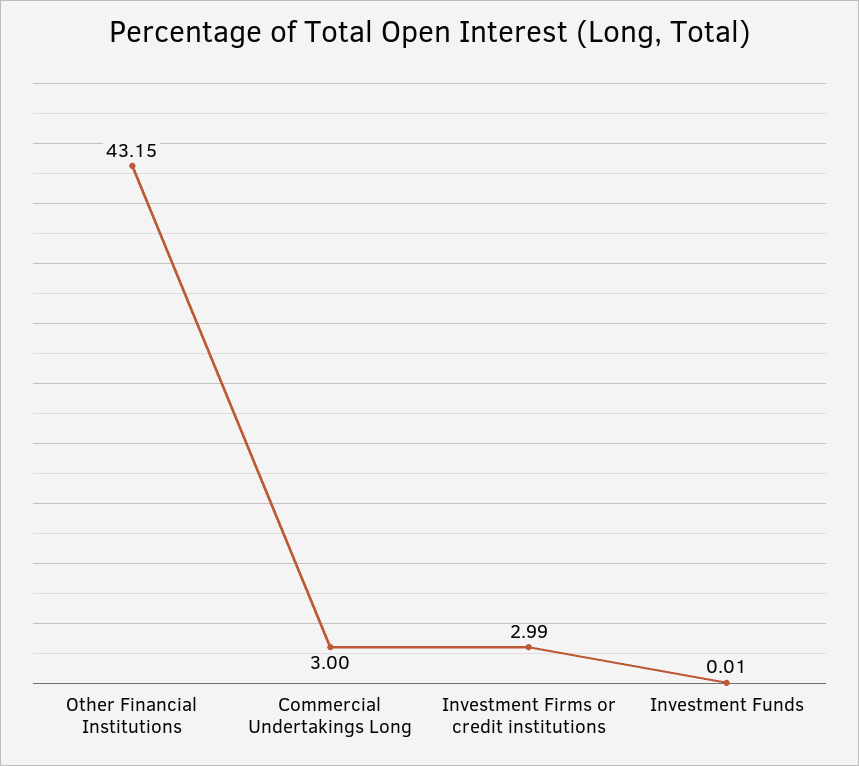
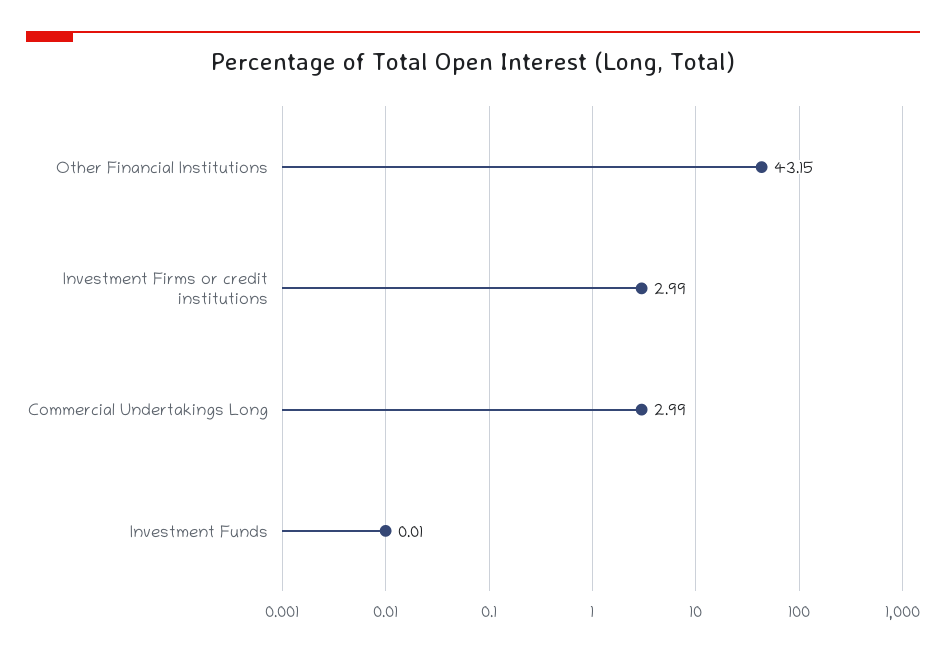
  {
    "Other Financial Institutions": 43.15,
-   "Commercial Undertakings Long": 3,
+   "Commercial Undertakings Long": 2.99,
    "Investment Firms or credit institutions": 2.99,
    "Investment Funds": 0.01
  }

